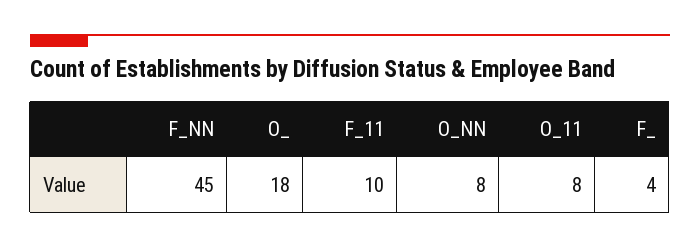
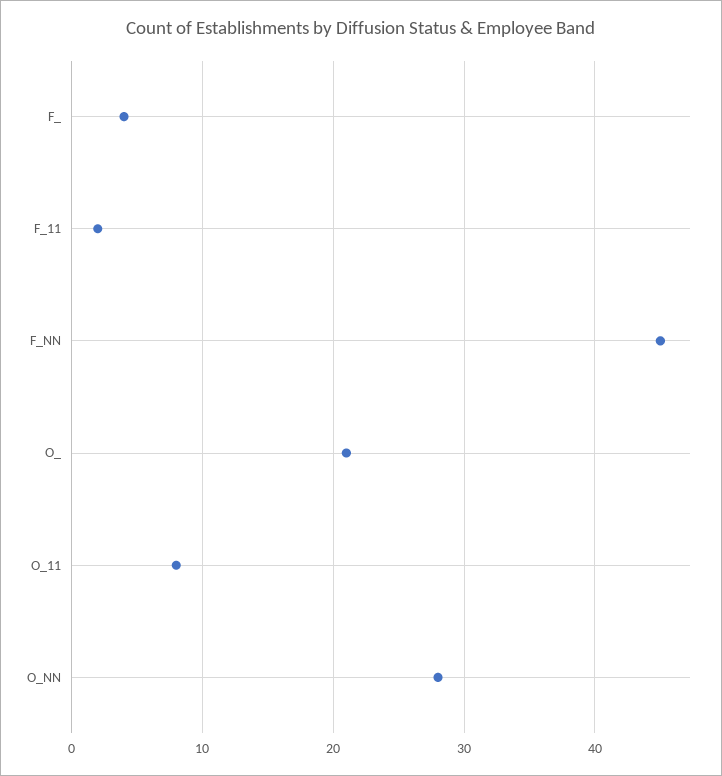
  {
    "F_NN": 45,
-   "O_": 18,
+   "O_": 21,
-   "F_11": 10,
+   "F_11": 2,
-   "O_NN": 8,
+   "O_NN": 28,
    "O_11": 8,
    "F_": 4
  }

